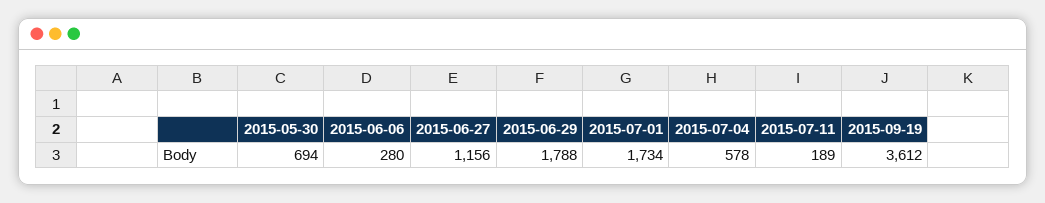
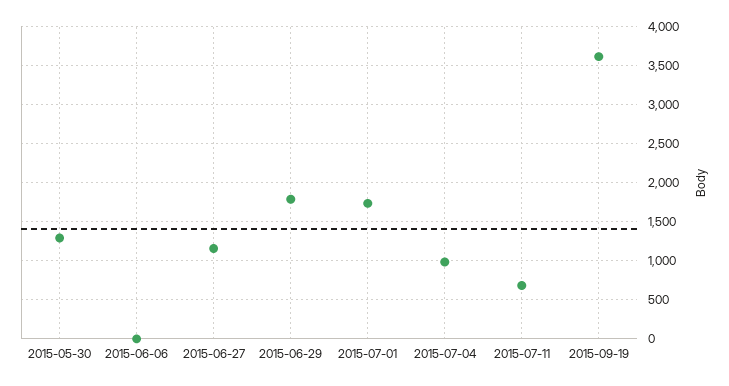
  {
-   "2015-05-30": 694,
+   "2015-05-30": 1300,
-   "2015-06-06": 280,
+   "2015-06-06": 0,
    "2015-06-27": 1156,
    "2015-06-29": 1788,
    "2015-07-01": 1734,
-   "2015-07-04": 578,
+   "2015-07-04": 1000,
-   "2015-07-11": 189,
+   "2015-07-11": 700,
    "2015-09-19": 3612
  }

